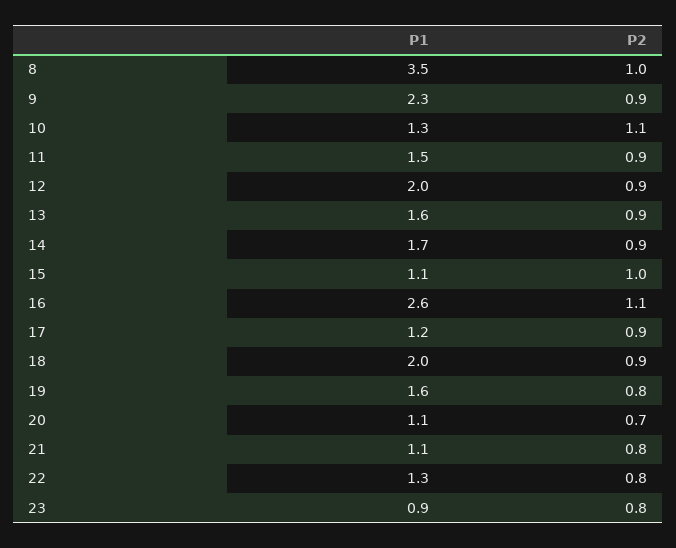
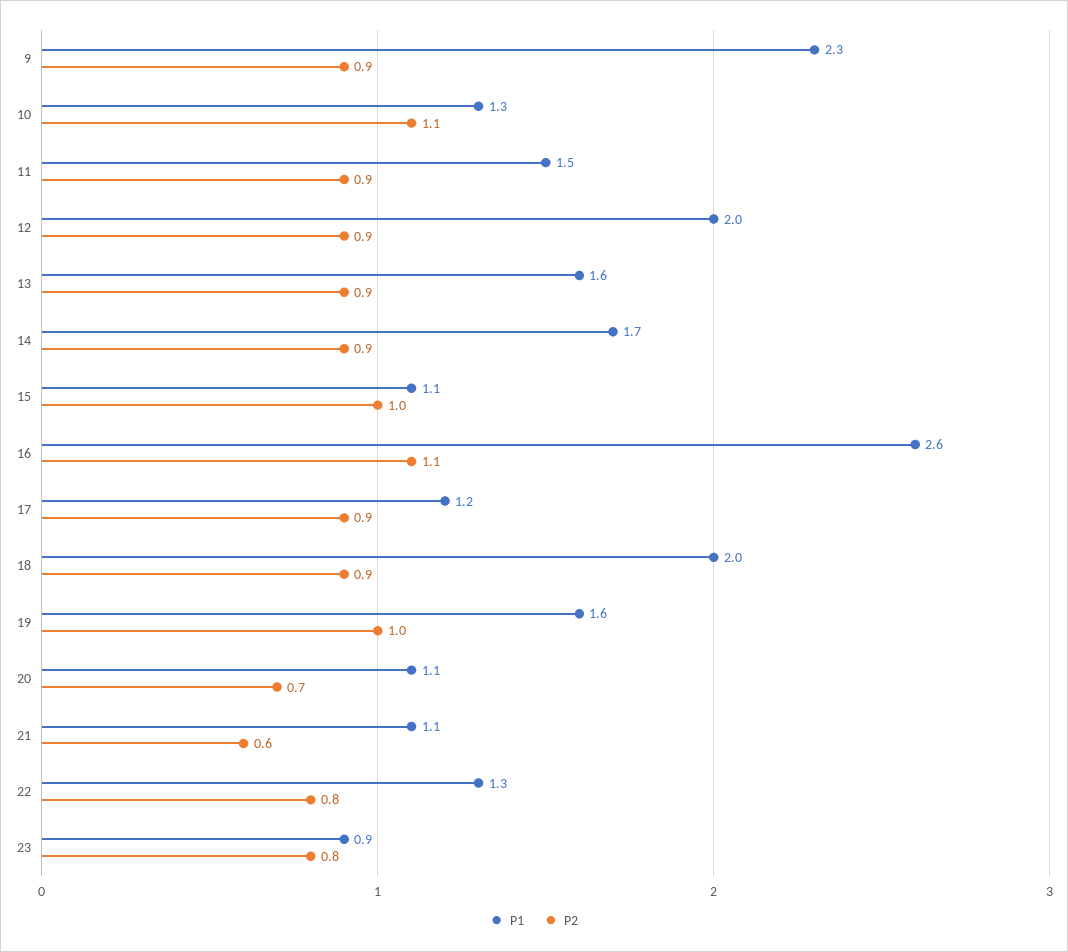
  {
    "P1": {
-     "8": 3.5,
      "9": 2.3,
      "10": 1.3,
      "11": 1.5,
      "12": 2,
      "13": 1.6,
      "14": 1.7,
      "15": 1.1,
      "16": 2.6,
      "17": 1.2,
      "18": 2,
      "19": 1.6,
      "20": 1.1,
      "21": 1.1,
      "22": 1.3,
      "23": 0.9
    },
    "P2": {
-     "8": 1,
      "9": 0.9,
      "10": 1.1,
      "11": 0.9,
      "12": 0.9,
      "13": 0.9,
      "14": 0.9,
      "15": 1,
      "16": 1.1,
      "17": 0.9,
      "18": 0.9,
-     "19": 0.8,
+     "19": 1,
      "20": 0.7,
-     "21": 0.8,
+     "21": 0.6,
      "22": 0.8,
      "23": 0.8
    }
  }

